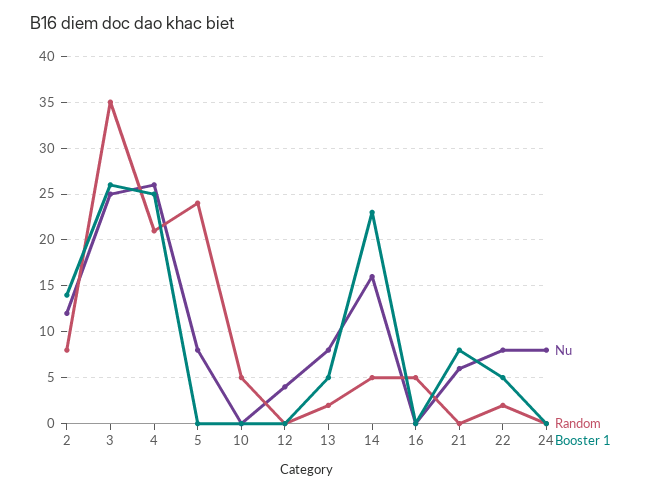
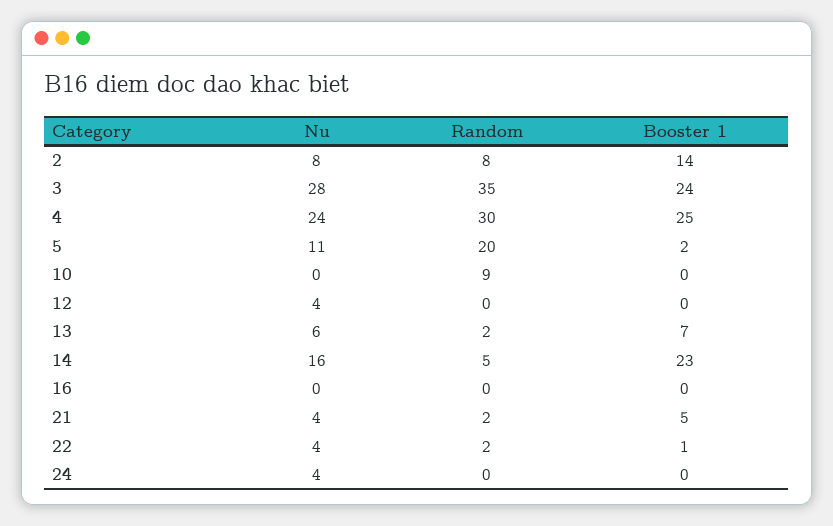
  {
    "Nu": {
-     "2": 12,
+     "2": 8,
-     "3": 25,
+     "3": 28,
-     "4": 26,
+     "4": 24,
-     "5": 8,
+     "5": 11,
      "10": 0,
      "12": 4,
-     "13": 8,
+     "13": 6,
      "14": 16,
      "16": 0,
-     "21": 6,
+     "21": 4,
-     "22": 8,
+     "22": 4,
-     "24": 8
+     "24": 4
    },
    "Random": {
      "2": 8,
      "3": 35,
-     "4": 21,
+     "4": 30,
-     "5": 24,
+     "5": 20,
-     "10": 5,
+     "10": 9,
      "12": 0,
      "13": 2,
      "14": 5,
-     "16": 5,
+     "16": 0,
-     "21": 0,
+     "21": 2,
      "22": 2,
      "24": 0
    },
    "Booster 1": {
      "2": 14,
-     "3": 26,
+     "3": 24,
      "4": 25,
-     "5": 0,
+     "5": 2,
      "10": 0,
      "12": 0,
-     "13": 5,
+     "13": 7,
      "14": 23,
      "16": 0,
-     "21": 8,
+     "21": 5,
-     "22": 5,
+     "22": 1,
      "24": 0
    }
  }

